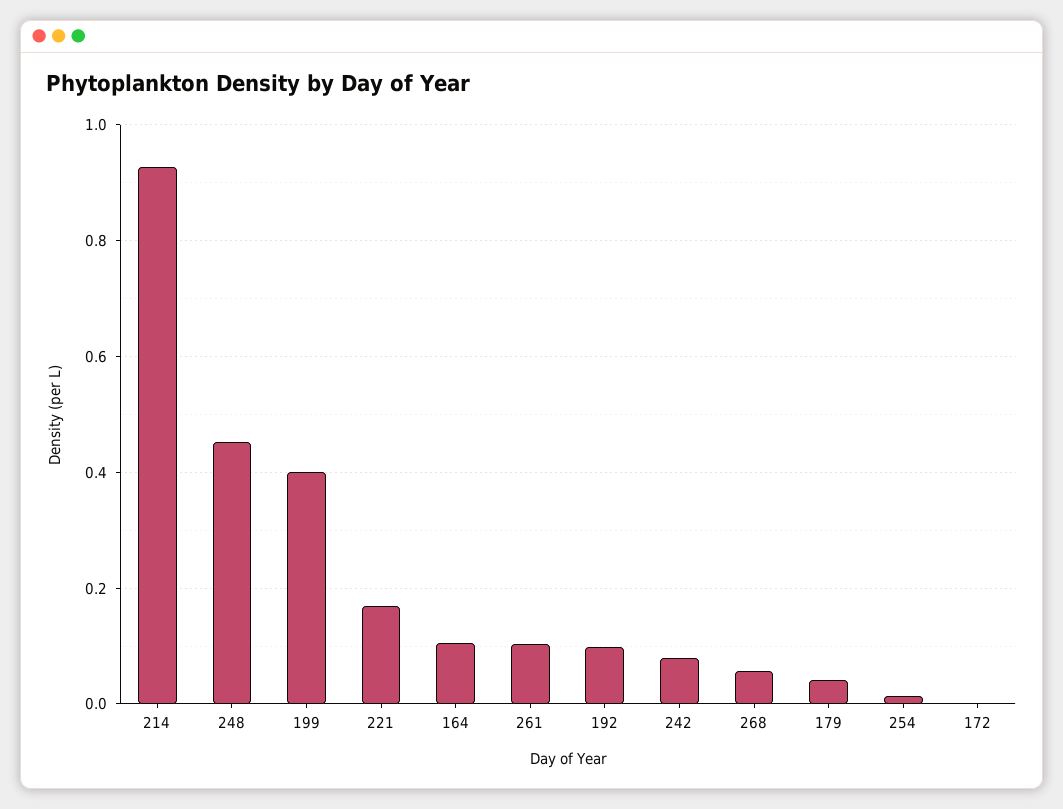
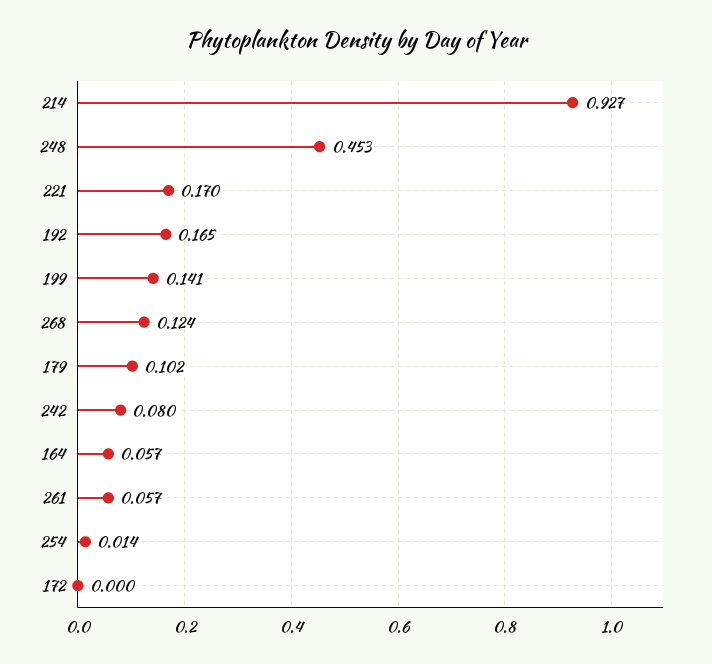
  {
    "214": 0.927,
    "248": 0.453,
-   "199": 0.4,
+   "199": 0.141,
    "221": 0.17,
-   "164": 0.1,
+   "164": 0.057,
-   "261": 0.1,
+   "261": 0.057,
-   "192": 0.1,
+   "192": 0.165,
    "242": 0.08,
-   "268": 0.06,
+   "268": 0.124,
-   "179": 0.04,
+   "179": 0.102,
    "254": 0.014,
    "172": 0
  }

